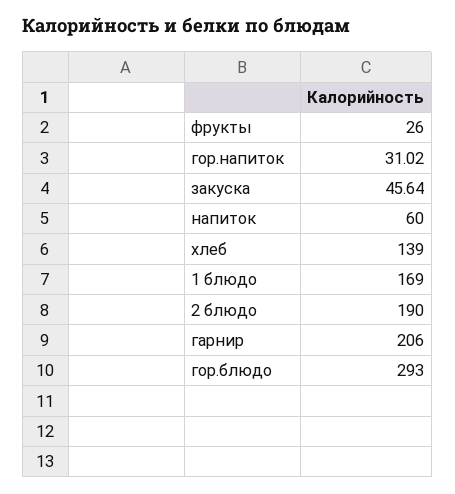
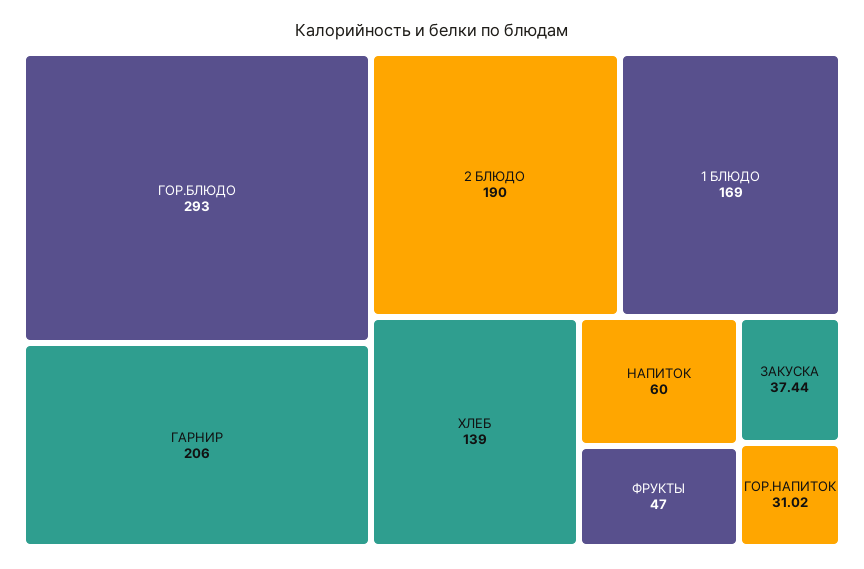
  {
-   "фрукты": 26,
+   "фрукты": 47,
    "гор.напиток": 31.02,
-   "закуска": 45.64,
+   "закуска": 37.44,
    "напиток": 60,
    "хлеб": 139,
    "1 блюдо": 169,
    "2 блюдо": 190,
    "гарнир": 206,
    "гор.блюдо": 293
  }

